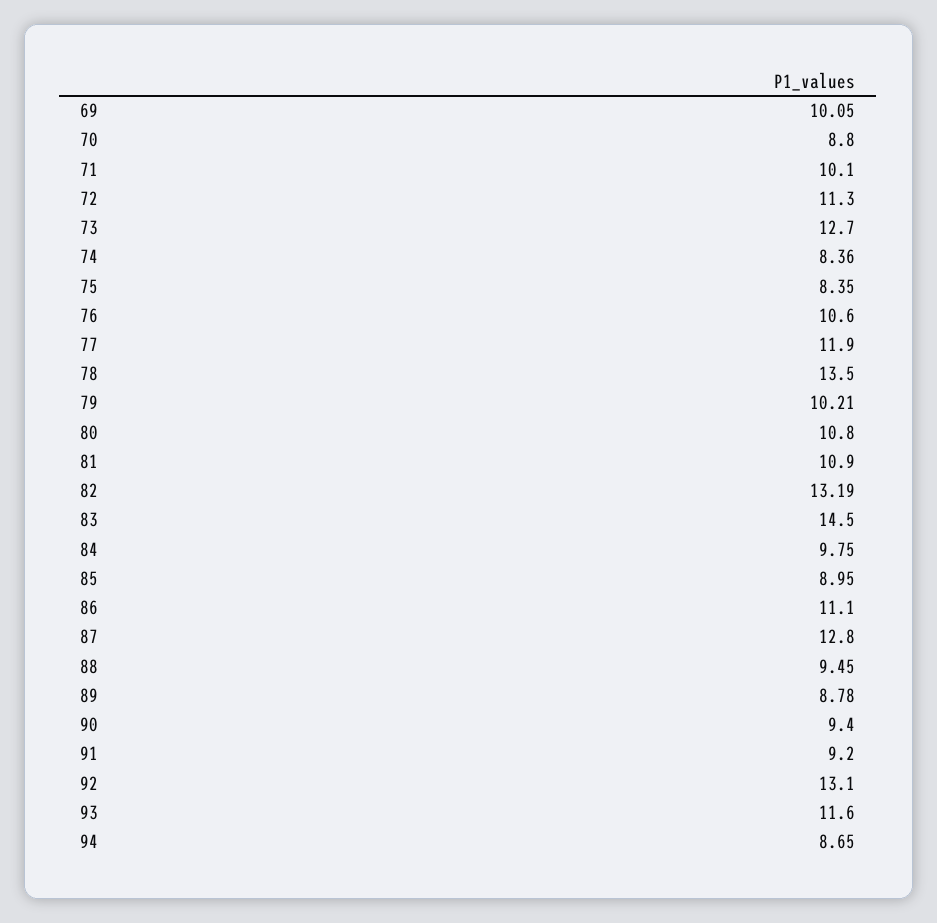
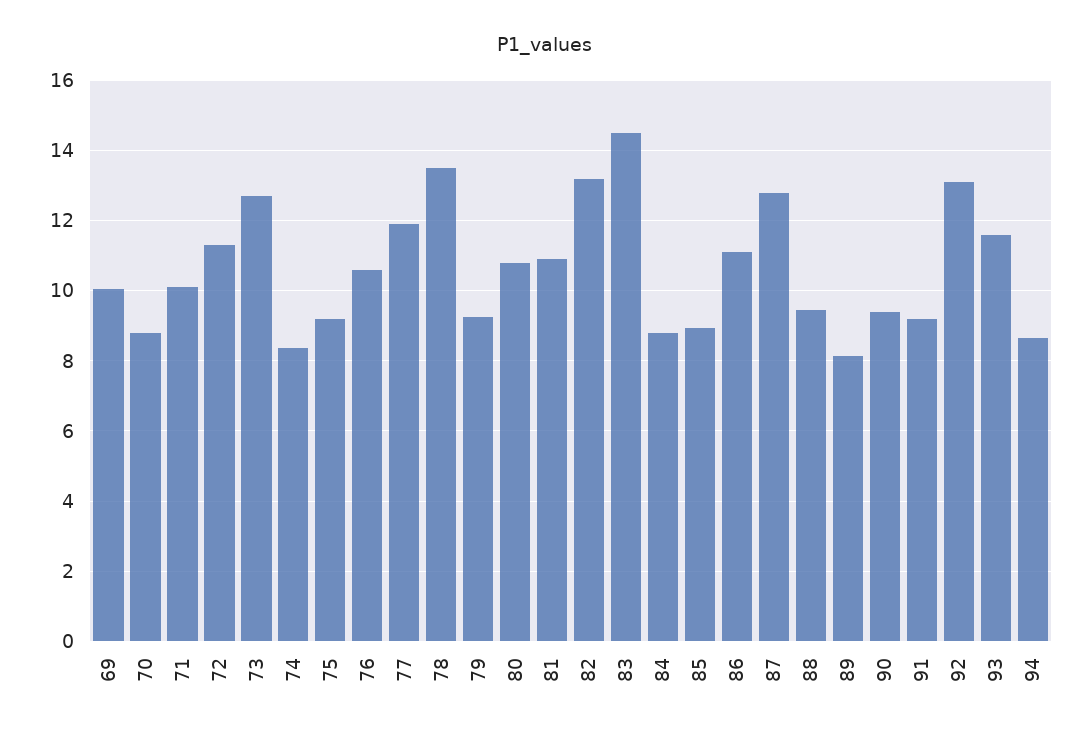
  {
    "69": 10.05,
    "70": 8.8,
    "71": 10.1,
    "72": 11.3,
    "73": 12.7,
    "74": 8.36,
-   "75": 8.35,
+   "75": 9.2,
    "76": 10.6,
    "77": 11.9,
    "78": 13.5,
-   "79": 10.21,
+   "79": 9.2,
    "80": 10.8,
    "81": 10.9,
    "82": 13.19,
    "83": 14.5,
-   "84": 9.75,
+   "84": 8.8,
    "85": 8.95,
    "86": 11.1,
    "87": 12.8,
    "88": 9.45,
-   "89": 8.78,
+   "89": 8.2,
    "90": 9.4,
    "91": 9.2,
    "92": 13.1,
    "93": 11.6,
    "94": 8.65
  }

